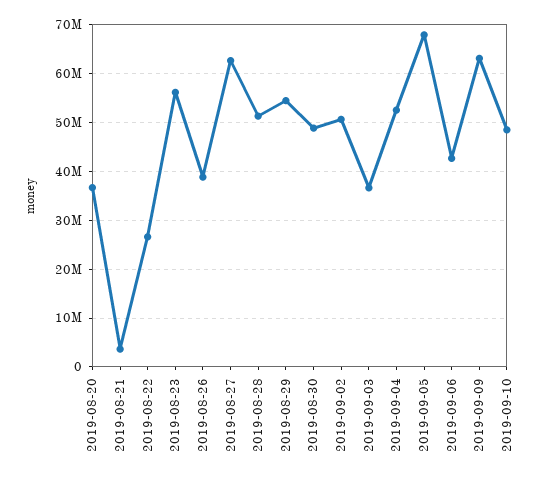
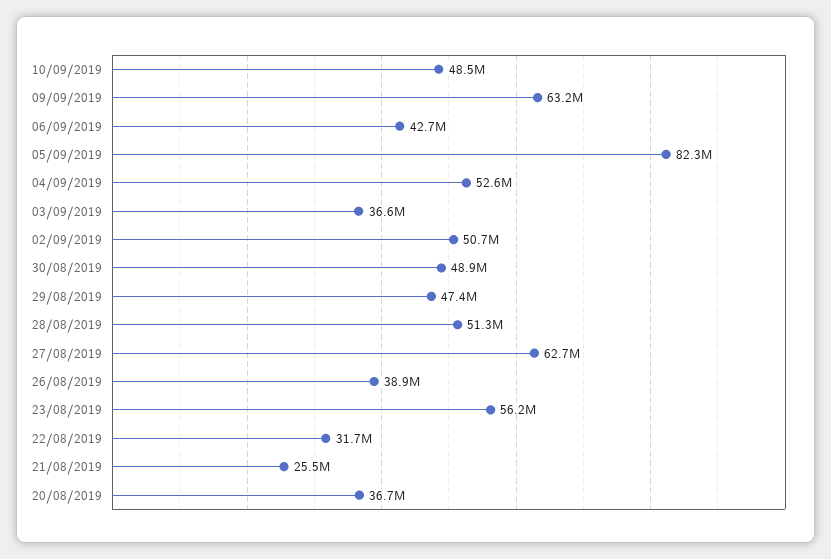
  {
    "2019-08-20": 36700000,
-   "2019-08-21": 4000000,
+   "2019-08-21": 25500000,
-   "2019-08-22": 26000000,
+   "2019-08-22": 31700000,
    "2019-08-23": 56200000,
    "2019-08-26": 38900000,
    "2019-08-27": 62700000,
    "2019-08-28": 51300000,
-   "2019-08-29": 54000000,
+   "2019-08-29": 47400000,
    "2019-08-30": 48900000,
    "2019-09-02": 50700000,
    "2019-09-03": 36600000,
    "2019-09-04": 52600000,
-   "2019-09-05": 68000000,
+   "2019-09-05": 82300000,
    "2019-09-06": 42700000,
    "2019-09-09": 63200000,
    "2019-09-10": 48500000
  }

